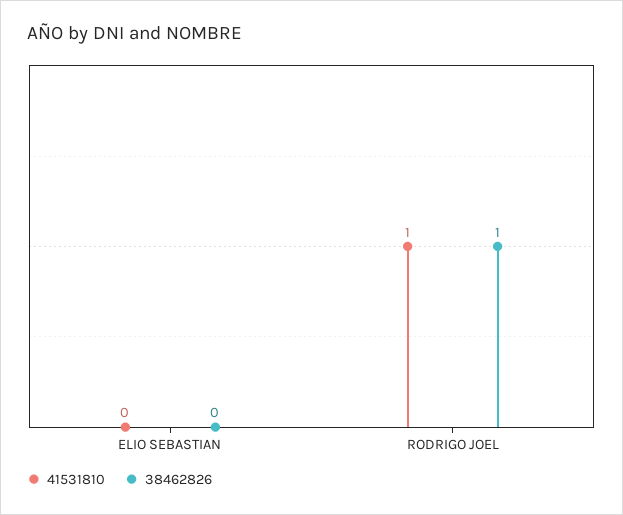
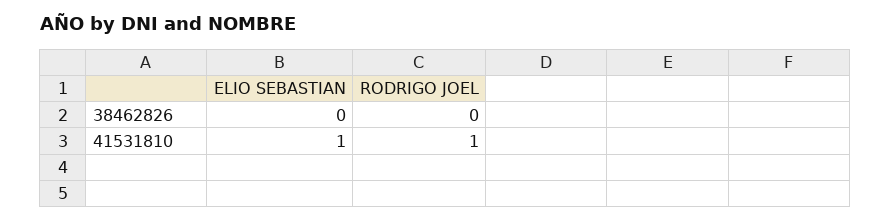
  {
    "41531810": {
-     "ELIO SEBASTIAN": 0,
+     "ELIO SEBASTIAN": 1,
      "RODRIGO JOEL": 1
    },
    "38462826": {
      "ELIO SEBASTIAN": 0,
-     "RODRIGO JOEL": 1
+     "RODRIGO JOEL": 0
    }
  }

